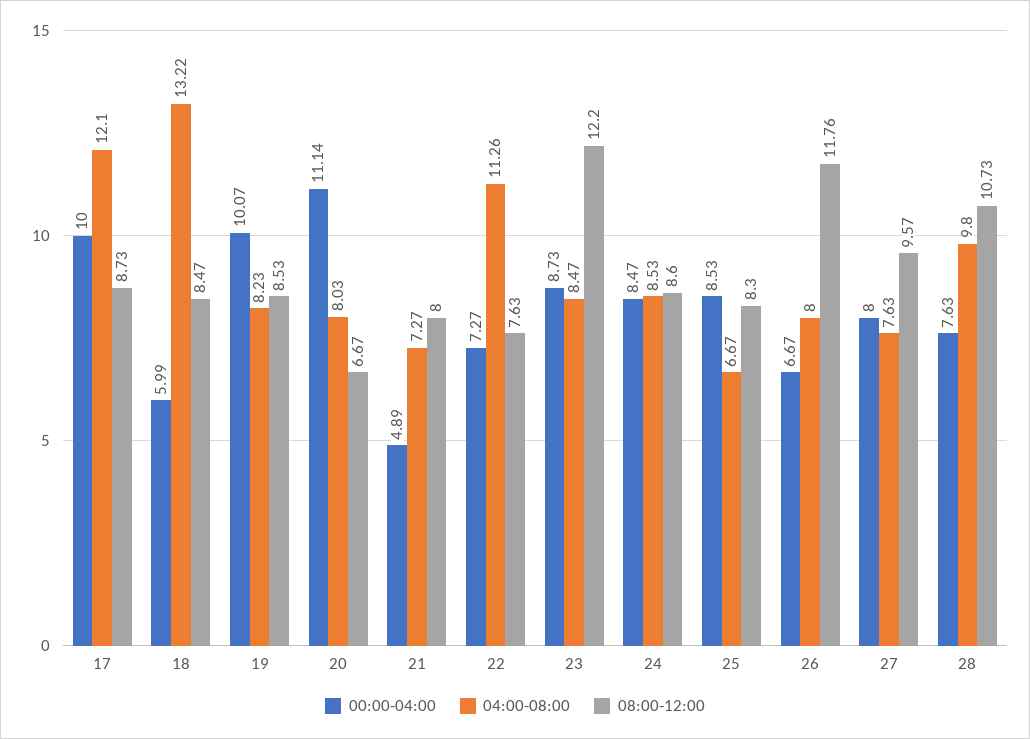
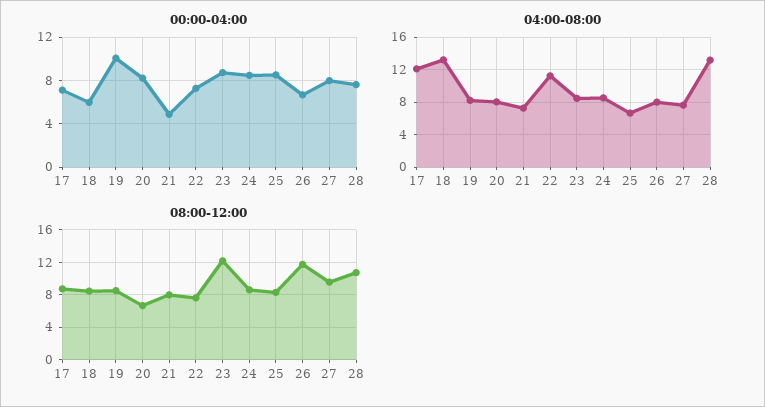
  {
    "00:00-04:00": {
-     "17": 10,
+     "17": 7,
      "18": 5.99,
      "19": 10.07,
-     "20": 11.14,
+     "20": 8,
      "21": 4.89,
      "22": 7.27,
      "23": 8.73,
      "24": 8.47,
      "25": 8.53,
      "26": 6.67,
      "27": 8,
      "28": 7.63
    },
    "04:00-08:00": {
      "17": 12.1,
      "18": 13.22,
      "19": 8.23,
      "20": 8.03,
      "21": 7.27,
      "22": 11.26,
      "23": 8.47,
      "24": 8.53,
      "25": 6.67,
      "26": 8,
      "27": 7.63,
-     "28": 9.8
+     "28": 13
    },
    "08:00-12:00": {
      "17": 8.73,
      "18": 8.47,
      "19": 8.53,
      "20": 6.67,
      "21": 8,
      "22": 7.63,
      "23": 12.2,
      "24": 8.6,
      "25": 8.3,
      "26": 11.76,
      "27": 9.57,
      "28": 10.73
    }
  }

